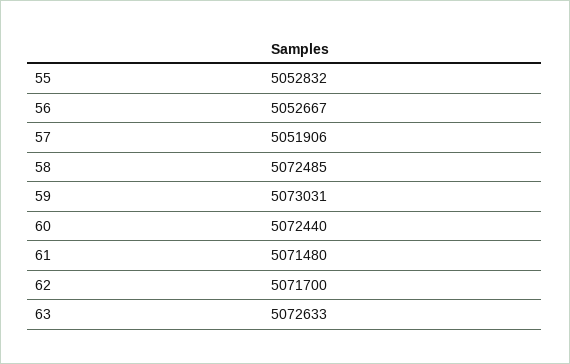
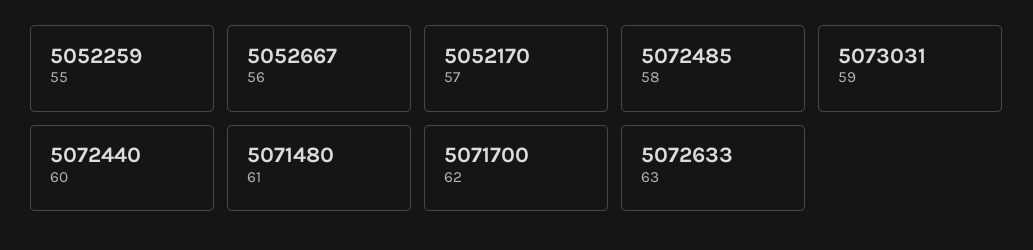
  {
-   "55": 5052832,
+   "55": 5052259,
    "56": 5052667,
-   "57": 5051906,
+   "57": 5052170,
    "58": 5072485,
    "59": 5073031,
    "60": 5072440,
    "61": 5071480,
    "62": 5071700,
    "63": 5072633
  }

